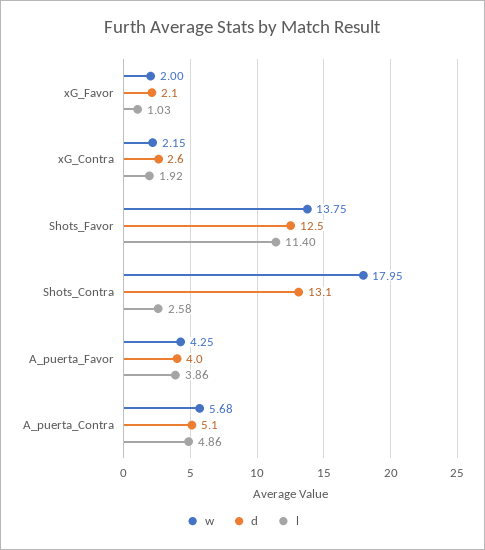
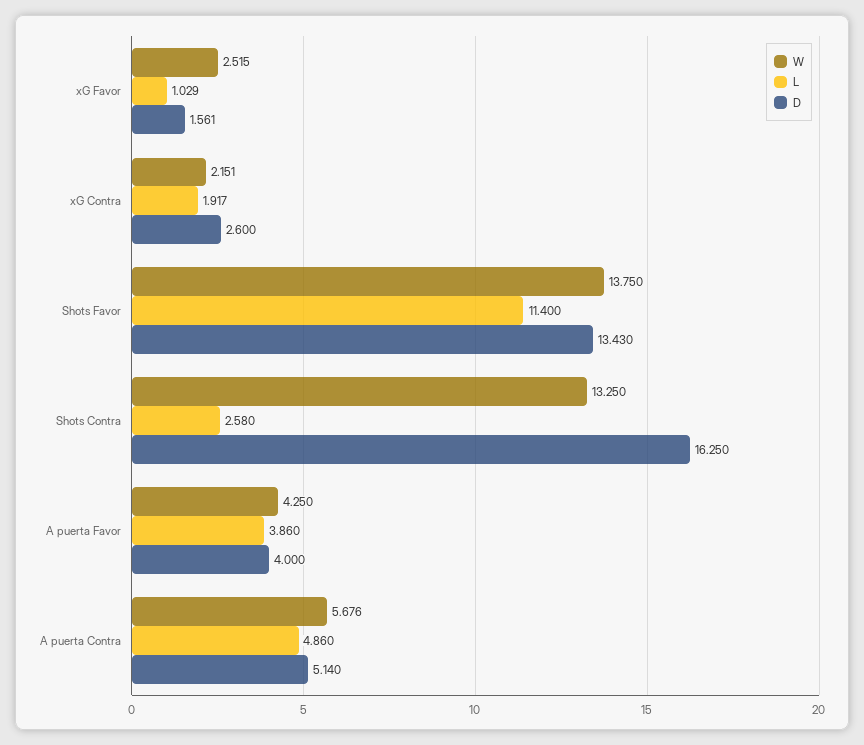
  {
    "w": {
-     "xG_Favor": 2,
+     "xG_Favor": 2.515,
      "xG_Contra": 2.151,
      "Shots_Favor": 13.75,
-     "Shots_Contra": 17.95,
+     "Shots_Contra": 13.25,
      "A_puerta_Favor": 4.25,
      "A_puerta_Contra": 5.676
    },
    "d": {
-     "xG_Favor": 2.1,
+     "xG_Favor": 1.561,
      "xG_Contra": 2.6,
-     "Shots_Favor": 12.5,
+     "Shots_Favor": 13.43,
-     "Shots_Contra": 13.1,
+     "Shots_Contra": 16.25,
      "A_puerta_Favor": 4,
      "A_puerta_Contra": 5.14
    },
    "l": {
      "xG_Favor": 1.029,
      "xG_Contra": 1.917,
      "Shots_Favor": 11.4,
      "Shots_Contra": 2.58,
      "A_puerta_Favor": 3.86,
      "A_puerta_Contra": 4.86
    }
  }

